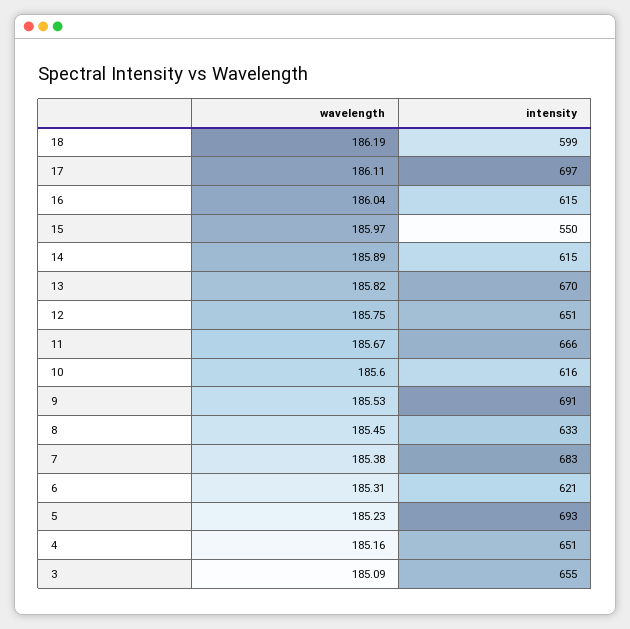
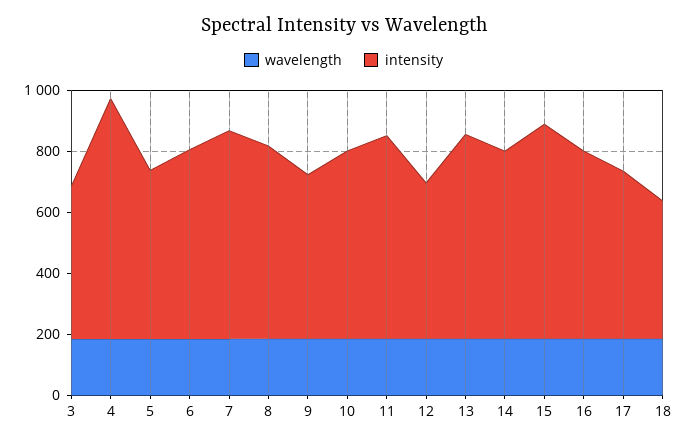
  {
    "wavelength": {
      "18": 186.19,
      "17": 186.11,
      "16": 186.04,
      "15": 185.97,
      "14": 185.89,
      "13": 185.82,
      "12": 185.75,
      "11": 185.67,
      "10": 185.6,
      "9": 185.53,
      "8": 185.45,
      "7": 185.38,
      "6": 185.31,
      "5": 185.23,
      "4": 185.16,
      "3": 185.09
    },
    "intensity": {
-     "18": 599,
+     "18": 450,
-     "17": 697,
+     "17": 550,
      "16": 615,
-     "15": 550,
+     "15": 700,
      "14": 615,
      "13": 670,
-     "12": 651,
+     "12": 500,
      "11": 666,
      "10": 616,
-     "9": 691,
+     "9": 550,
      "8": 633,
      "7": 683,
      "6": 621,
-     "5": 693,
+     "5": 550,
-     "4": 651,
+     "4": 800,
-     "3": 655
+     "3": 500
    }
  }

